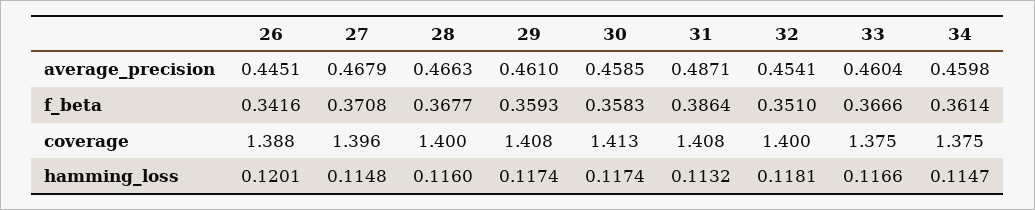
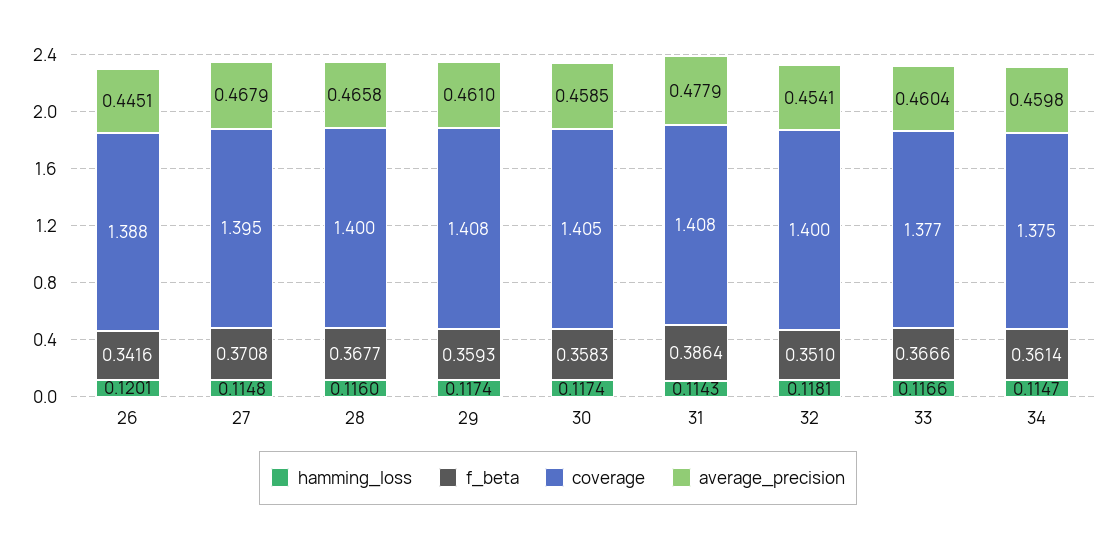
  {
    "average_precision": {
      "26": 0.4451,
      "27": 0.4679,
-     "28": 0.4663,
+     "28": 0.4658,
      "29": 0.461,
      "30": 0.4585,
-     "31": 0.4871,
+     "31": 0.4779,
      "32": 0.4541,
      "33": 0.4604,
      "34": 0.4598
    },
    "f_beta": {
      "26": 0.3416,
      "27": 0.3708,
      "28": 0.3677,
      "29": 0.3593,
      "30": 0.3583,
      "31": 0.3864,
      "32": 0.351,
      "33": 0.3666,
      "34": 0.3614
    },
    "coverage": {
      "26": 1.388,
-     "27": 1.396,
+     "27": 1.395,
      "28": 1.4,
      "29": 1.408,
-     "30": 1.413,
+     "30": 1.405,
      "31": 1.408,
      "32": 1.4,
-     "33": 1.375,
+     "33": 1.377,
      "34": 1.375
    },
    "hamming_loss": {
      "26": 0.1201,
      "27": 0.1148,
      "28": 0.116,
      "29": 0.1174,
      "30": 0.1174,
-     "31": 0.1132,
+     "31": 0.1143,
      "32": 0.1181,
      "33": 0.1166,
      "34": 0.1147
    }
  }

